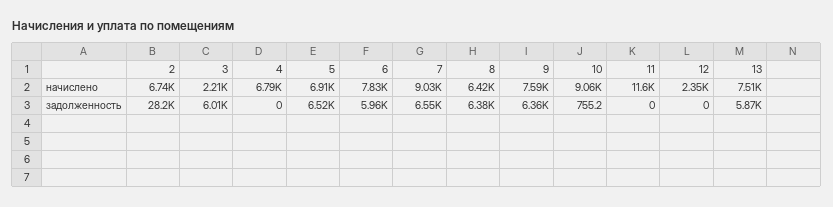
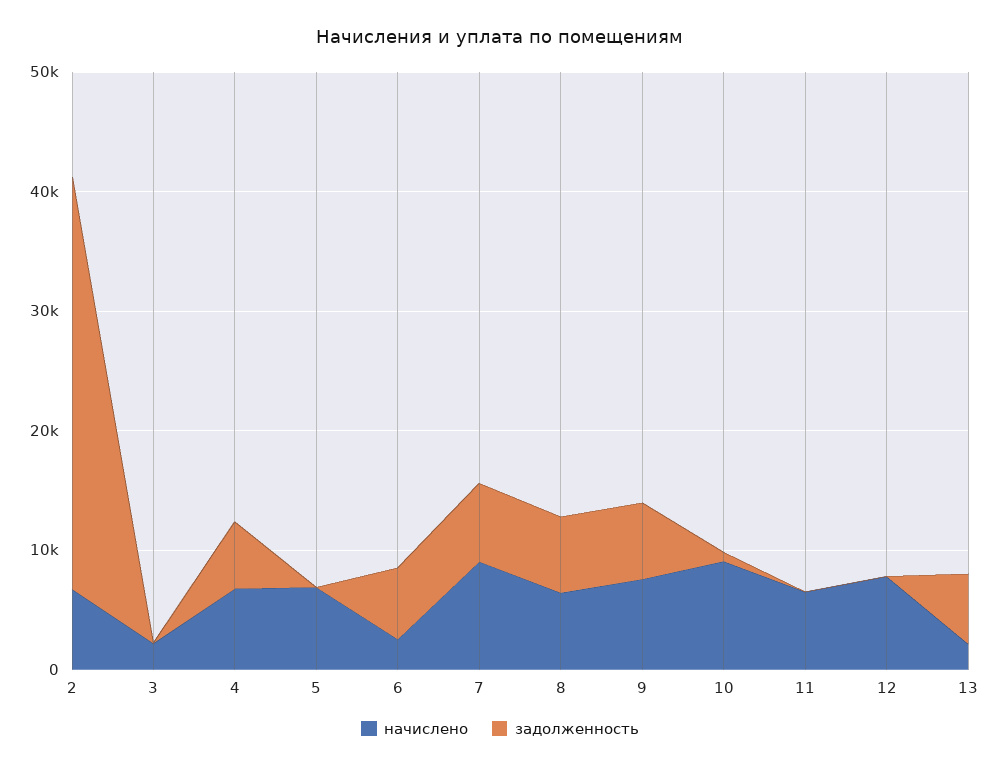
  {
    "начислено": {
      "2": 6740,
      "3": 2210,
      "4": 6790,
      "5": 6910,
-     "6": 7830,
+     "6": 2000,
      "7": 9030,
      "8": 6420,
      "9": 7590,
      "10": 9060,
-     "11": 11600,
+     "11": 6000,
-     "12": 2350,
+     "12": 8000,
-     "13": 7510
+     "13": 2000
    },
    "задолженность": {
-     "2": 28200,
+     "2": 34000,
-     "3": 6010,
+     "3": 0,
-     "4": 0,
+     "4": 6000,
-     "5": 6520,
+     "5": 0,
      "6": 5960,
      "7": 6550,
      "8": 6380,
      "9": 6360,
      "10": 755.2,
      "11": 0,
      "12": 0,
      "13": 5870
    }
  }

